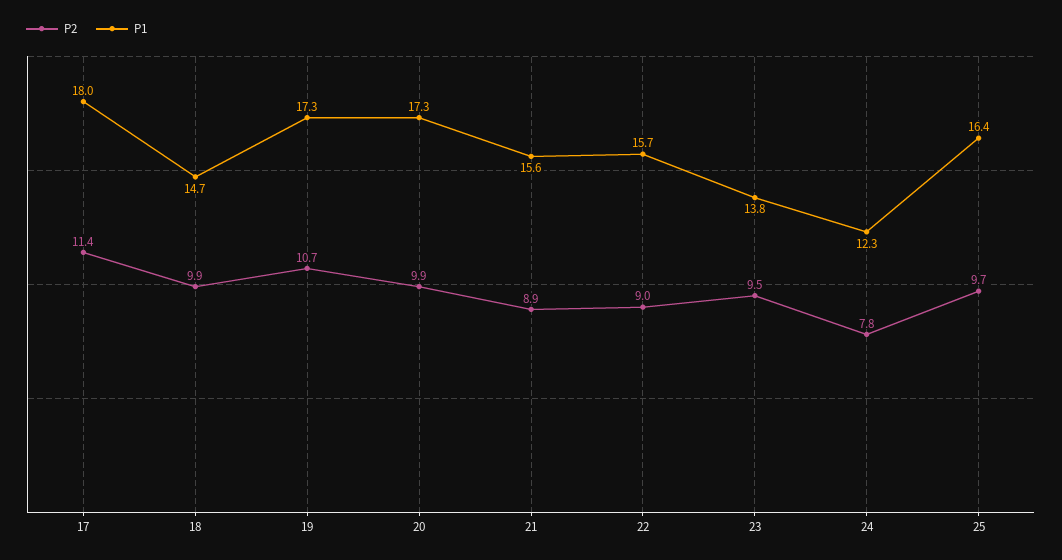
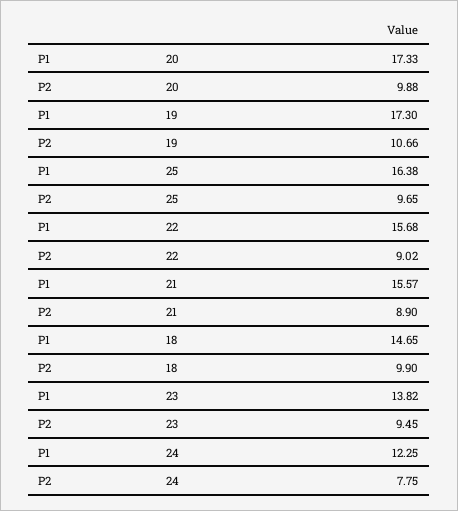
  {
    "P2": {
-     "17": 11.4,
      "18": 9.9,
      "19": 10.66,
      "20": 9.88,
      "21": 8.9,
      "22": 9.02,
      "23": 9.45,
      "24": 7.75,
      "25": 9.65
    },
    "P1": {
-     "17": 18,
      "18": 14.65,
      "19": 17.3,
      "20": 17.33,
      "21": 15.57,
      "22": 15.68,
      "23": 13.82,
      "24": 12.25,
      "25": 16.38
    }
  }

